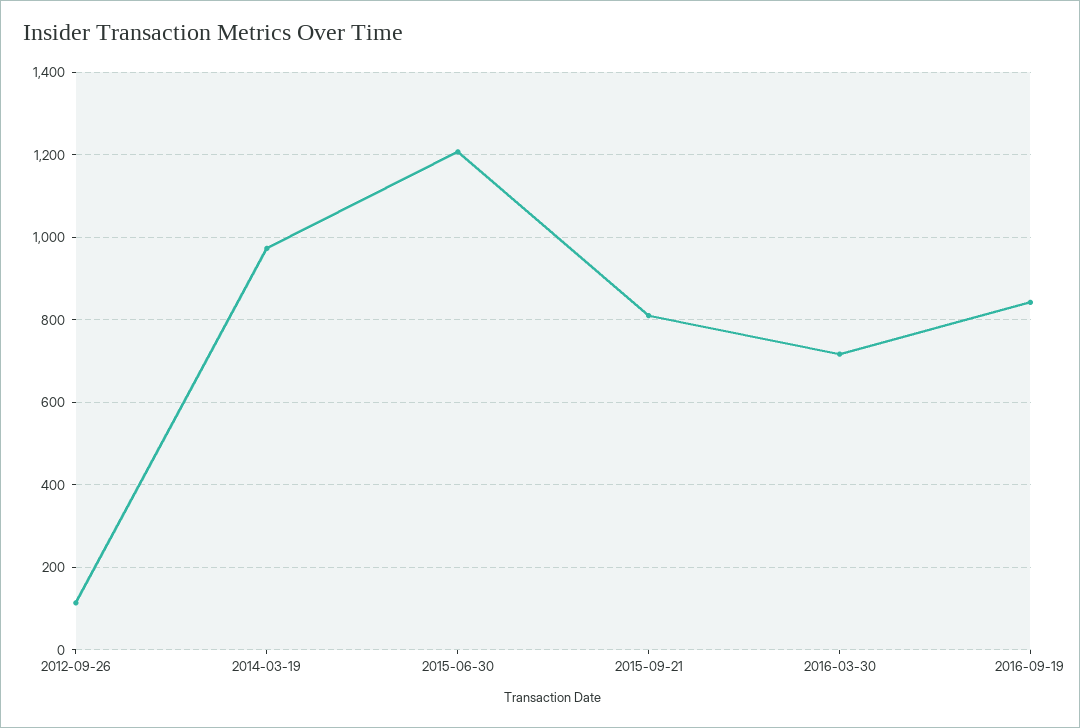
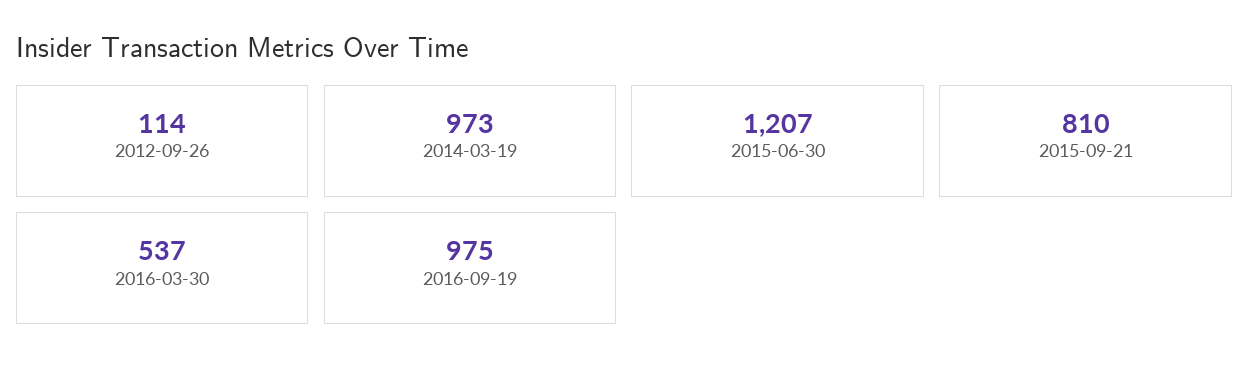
  {
    "2012-09-26": 114,
    "2014-03-19": 973,
    "2015-06-30": 1207,
    "2015-09-21": 810,
-   "2016-03-30": 720,
+   "2016-03-30": 537,
-   "2016-09-19": 840
+   "2016-09-19": 975
  }

